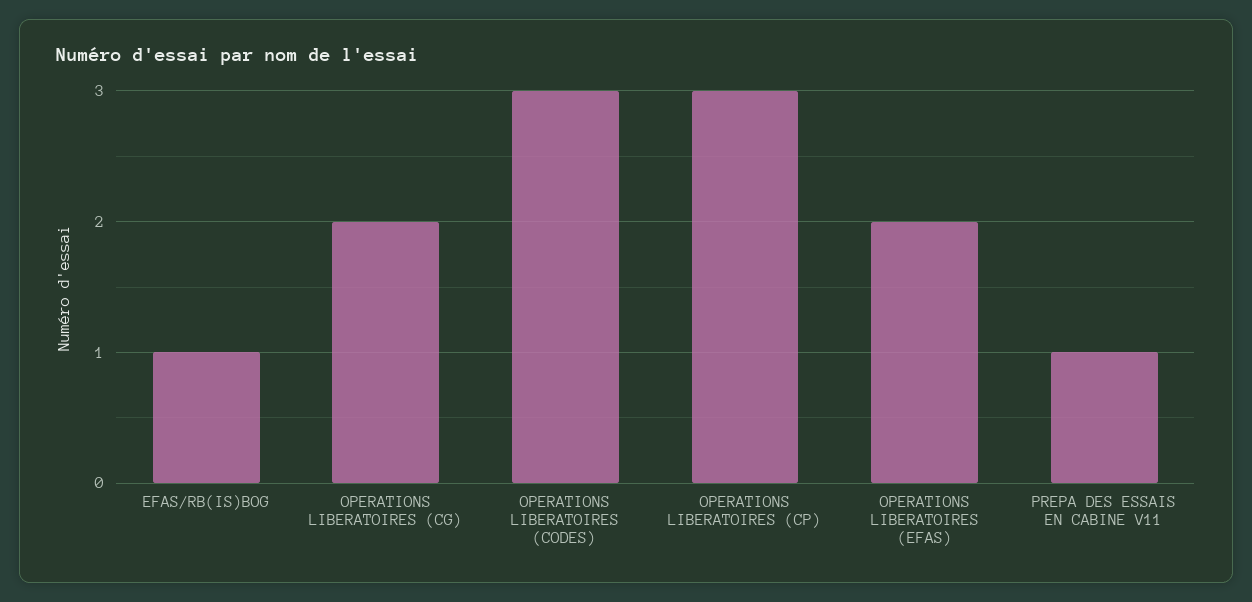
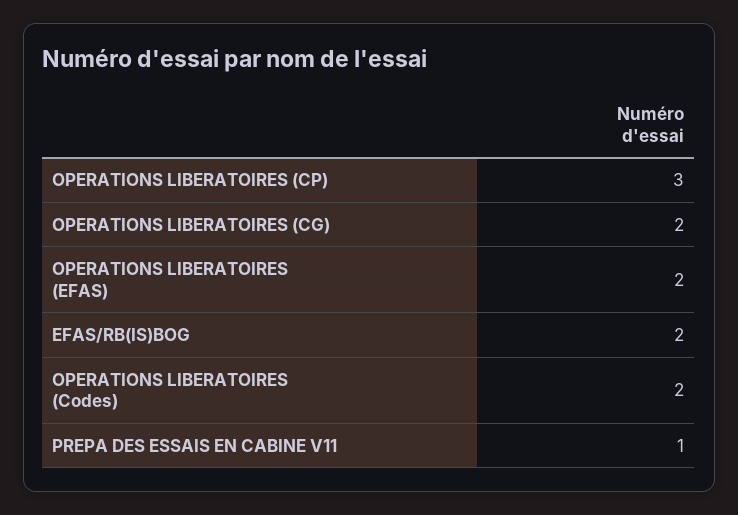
  {
-   "EFAS/RB(IS)BOG": 1,
+   "EFAS/RB(IS)BOG": 2,
    "OPERATIONS LIBERATOIRES (CG)": 2,
-   "OPERATIONS LIBERATOIRES (CODES)": 3,
+   "OPERATIONS LIBERATOIRES (CODES)": 2,
    "OPERATIONS LIBERATOIRES (CP)": 3,
    "OPERATIONS LIBERATOIRES (EFAS)": 2,
    "PREPA DES ESSAIS EN CABINE V11": 1
  }

